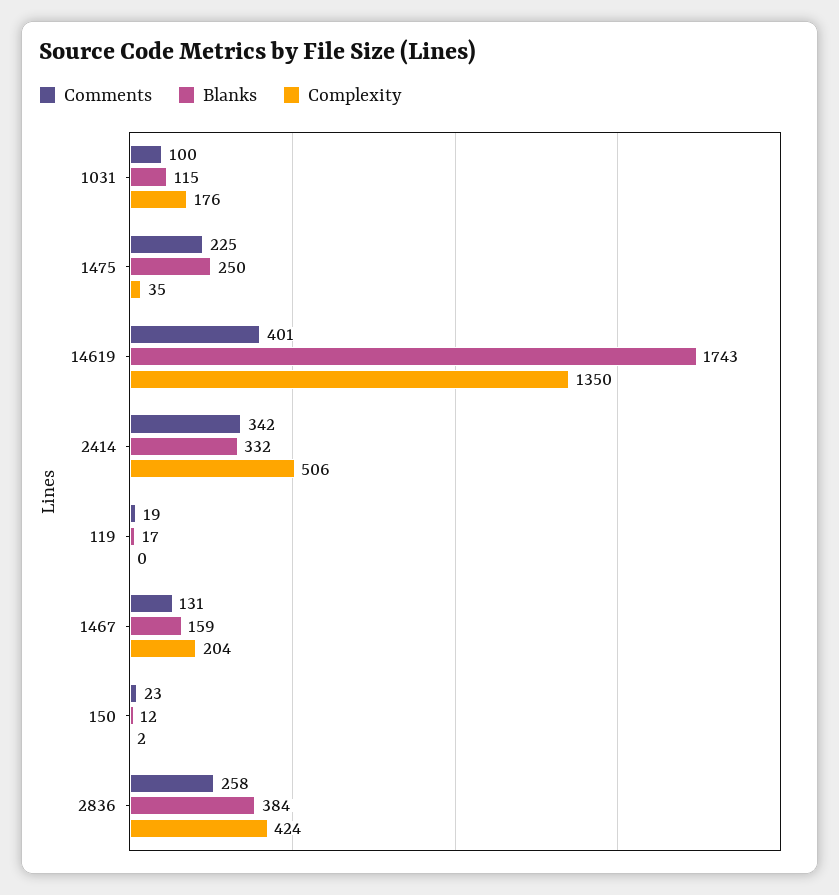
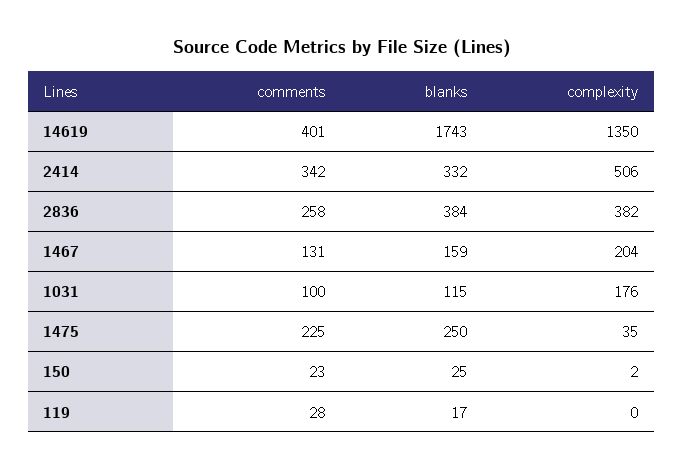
  {
    "Comments": {
      "1031": 100,
      "1475": 225,
      "14619": 401,
      "2414": 342,
-     "119": 19,
+     "119": 28,
      "1467": 131,
      "150": 23,
      "2836": 258
    },
    "Blanks": {
      "1031": 115,
      "1475": 250,
      "14619": 1743,
      "2414": 332,
      "119": 17,
      "1467": 159,
-     "150": 12,
+     "150": 25,
      "2836": 384
    },
    "Complexity": {
      "1031": 176,
      "1475": 35,
      "14619": 1350,
      "2414": 506,
      "119": 0,
      "1467": 204,
      "150": 2,
-     "2836": 424
+     "2836": 382
    }
  }

